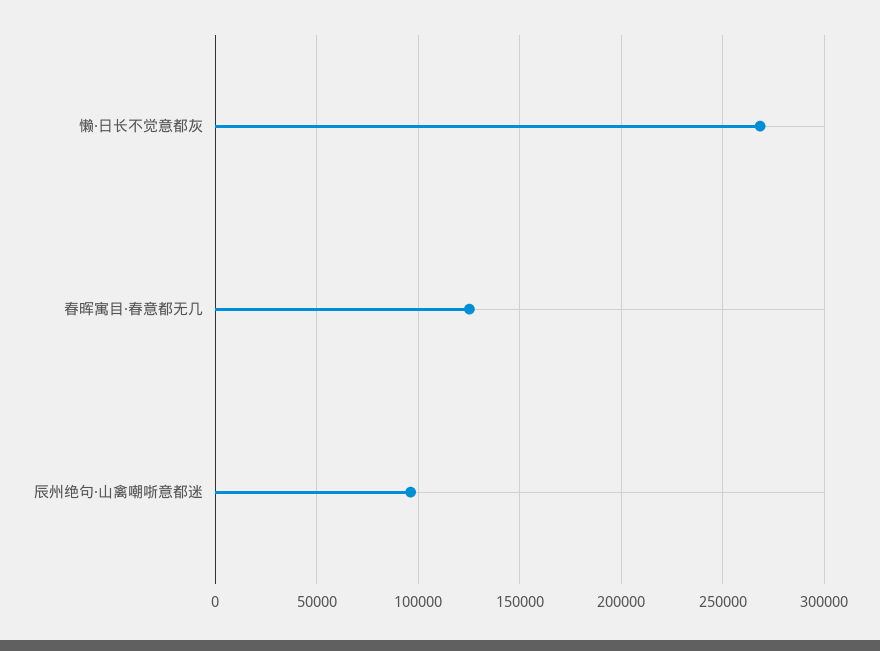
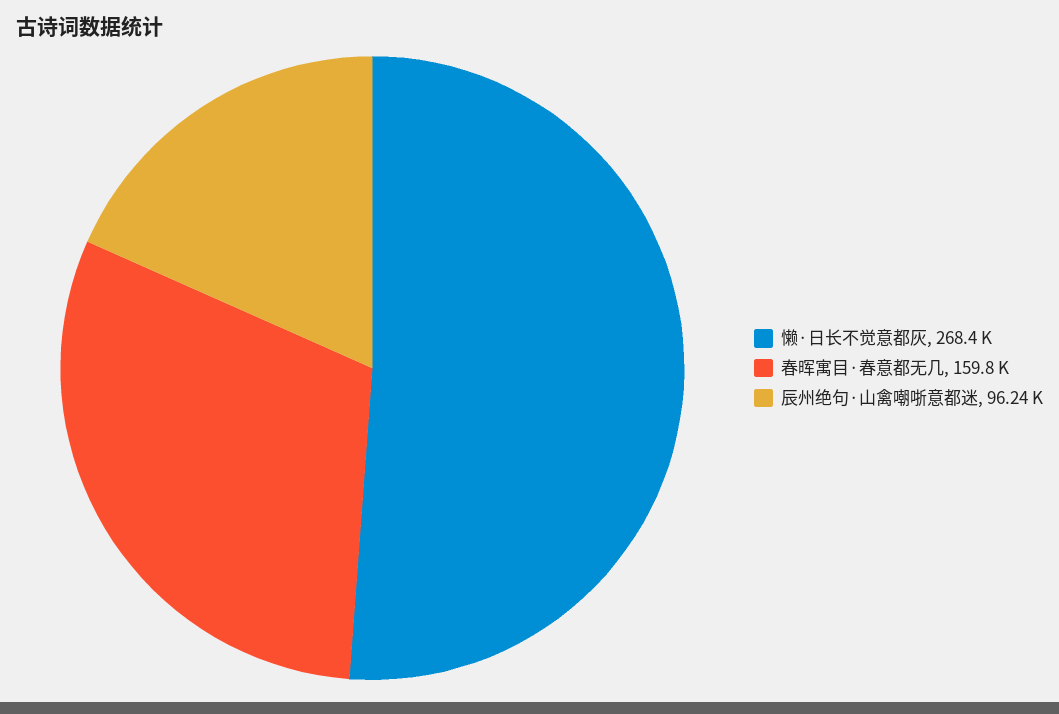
  {
    "懒·日长不觉意都灰": 268400,
-   "春晖寓目·春意都无几": 125000,
+   "春晖寓目·春意都无几": 159800,
    "辰州绝句·山禽嘲哳意都迷": 96240
  }

